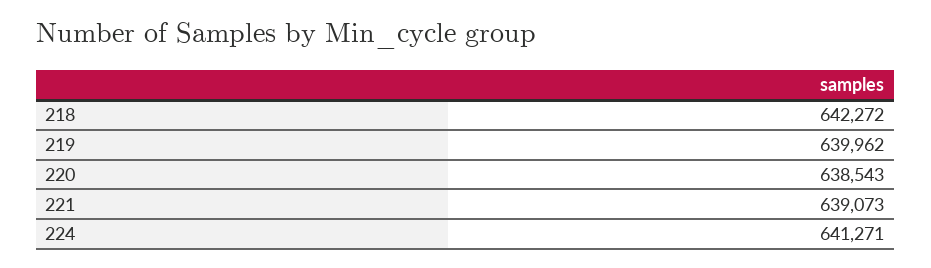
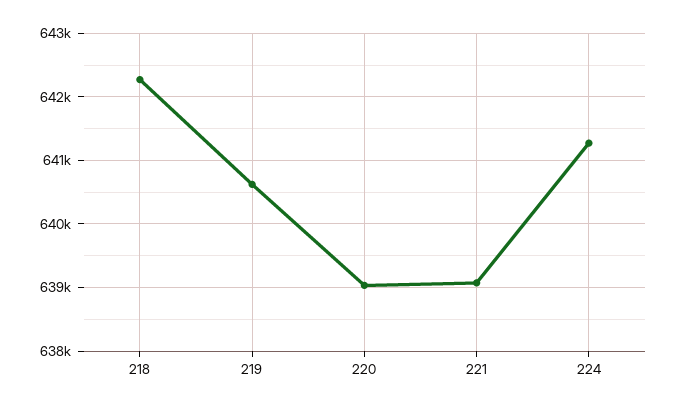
  {
    "218": 642272,
-   "219": 639962,
+   "219": 640600,
-   "220": 638543,
+   "220": 639000,
    "221": 639073,
    "224": 641271
  }

